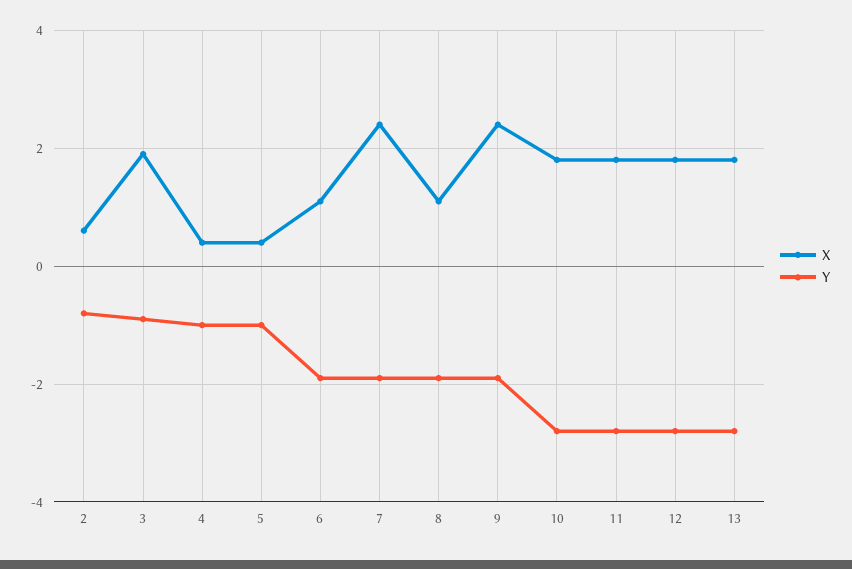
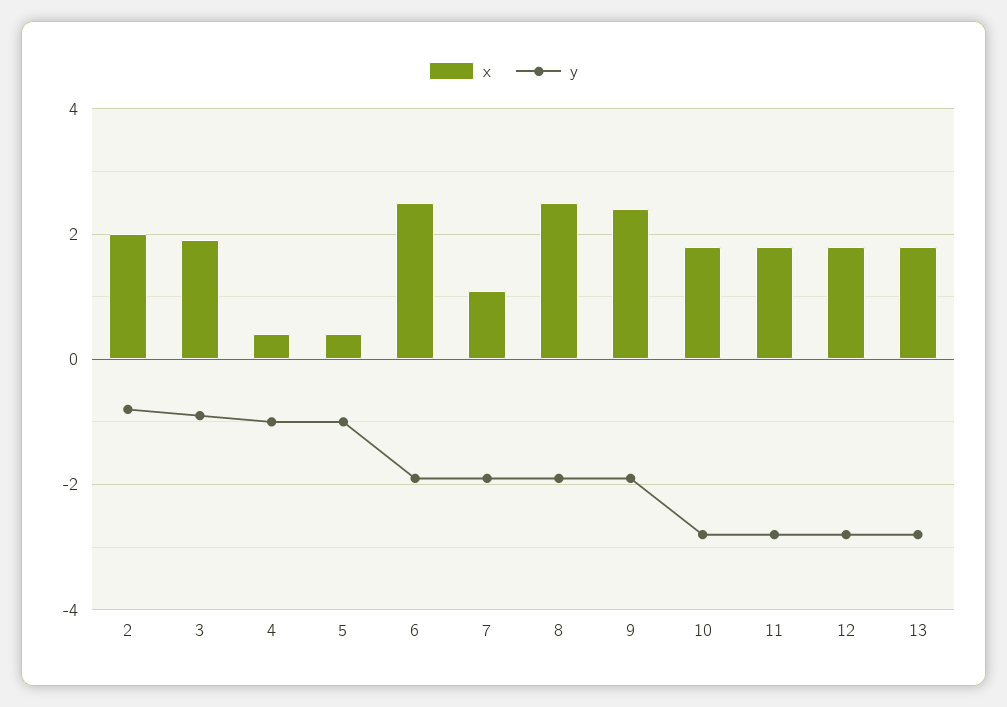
  {
    "X": {
-     "2": 0.5,
+     "2": 2,
      "3": 2,
      "4": 0.5,
      "5": 0.5,
-     "6": 1,
+     "6": 2.5,
-     "7": 2.5,
+     "7": 1,
-     "8": 1,
+     "8": 2.5,
      "9": 2.5,
      "10": 2,
      "11": 2,
      "12": 2,
      "13": 2
    },
    "Y": {
      "2": -1,
      "3": -1,
      "4": -1,
      "5": -1,
      "6": -2,
      "7": -2,
      "8": -2,
      "9": -2,
      "10": -3,
      "11": -3,
      "12": -3,
      "13": -3
    }
  }

